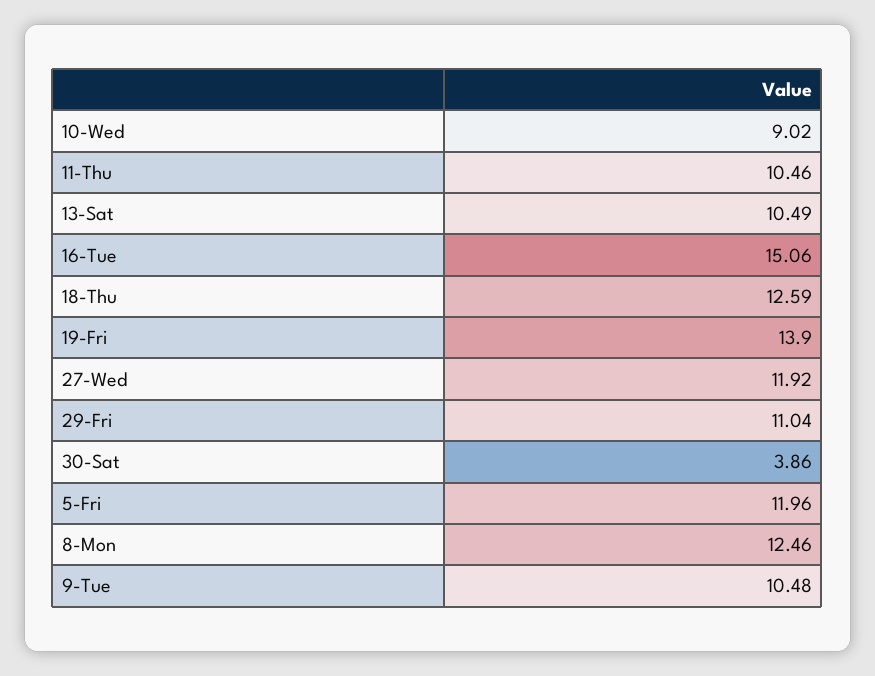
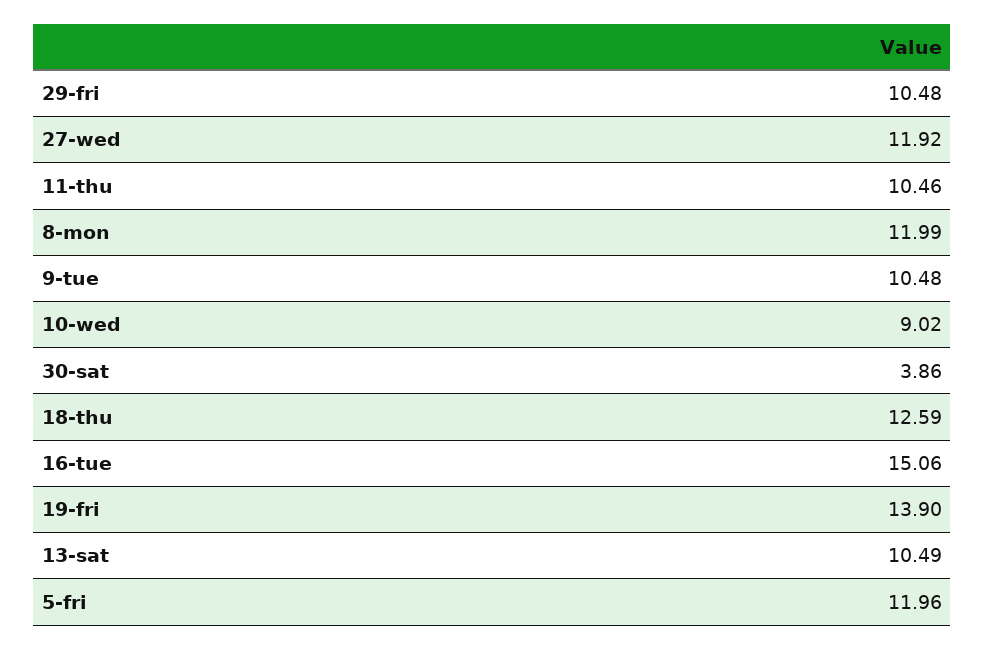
  {
    "10-Wed": 9.02,
    "11-Thu": 10.46,
    "13-Sat": 10.49,
    "16-Tue": 15.06,
    "18-Thu": 12.59,
    "19-Fri": 13.9,
    "27-Wed": 11.92,
-   "29-Fri": 11.04,
+   "29-Fri": 10.48,
    "30-Sat": 3.86,
    "5-Fri": 11.96,
-   "8-Mon": 12.46,
+   "8-Mon": 11.99,
    "9-Tue": 10.48
  }

